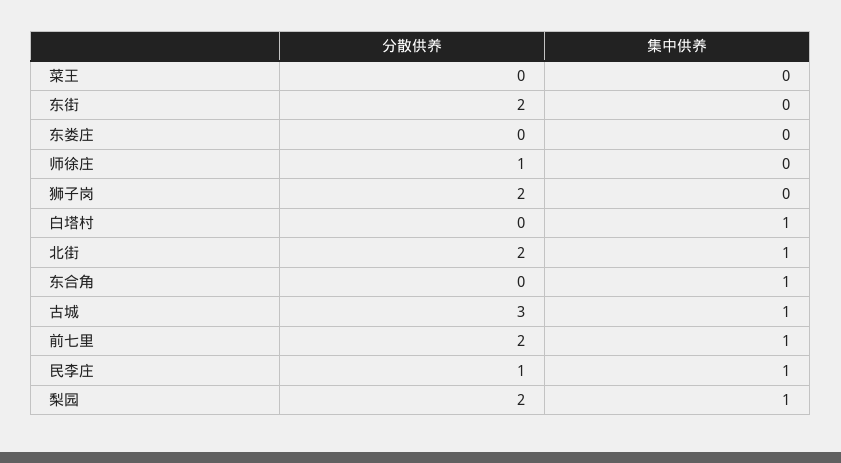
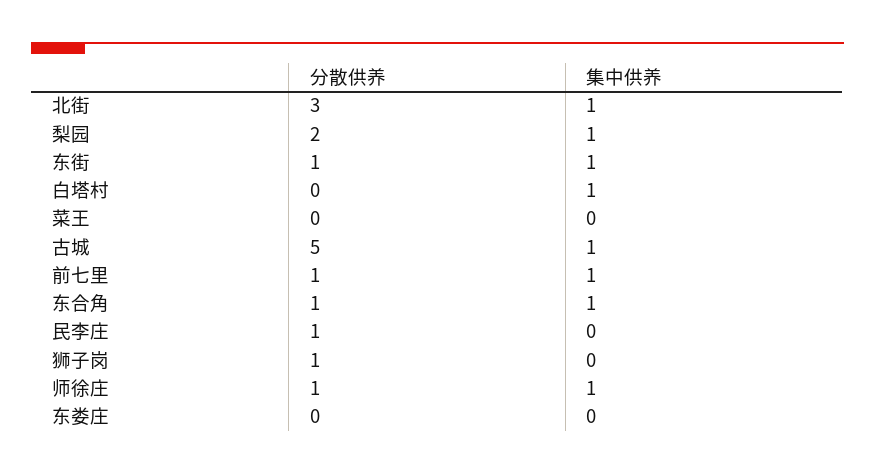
  {
    "分散供养": {
      "菜王": 0,
-     "东街": 2,
+     "东街": 1,
      "东娄庄": 0,
      "师徐庄": 1,
-     "狮子岗": 2,
+     "狮子岗": 1,
      "白塔村": 0,
-     "北街": 2,
+     "北街": 3,
-     "东合角": 0,
+     "东合角": 1,
-     "古城": 3,
+     "古城": 5,
-     "前七里": 2,
+     "前七里": 1,
      "民李庄": 1,
      "梨园": 2
    },
    "集中供养": {
      "菜王": 0,
-     "东街": 0,
+     "东街": 1,
      "东娄庄": 0,
-     "师徐庄": 0,
+     "师徐庄": 1,
      "狮子岗": 0,
      "白塔村": 1,
      "北街": 1,
      "东合角": 1,
      "古城": 1,
      "前七里": 1,
-     "民李庄": 1,
+     "民李庄": 0,
      "梨园": 1
    }
  }

